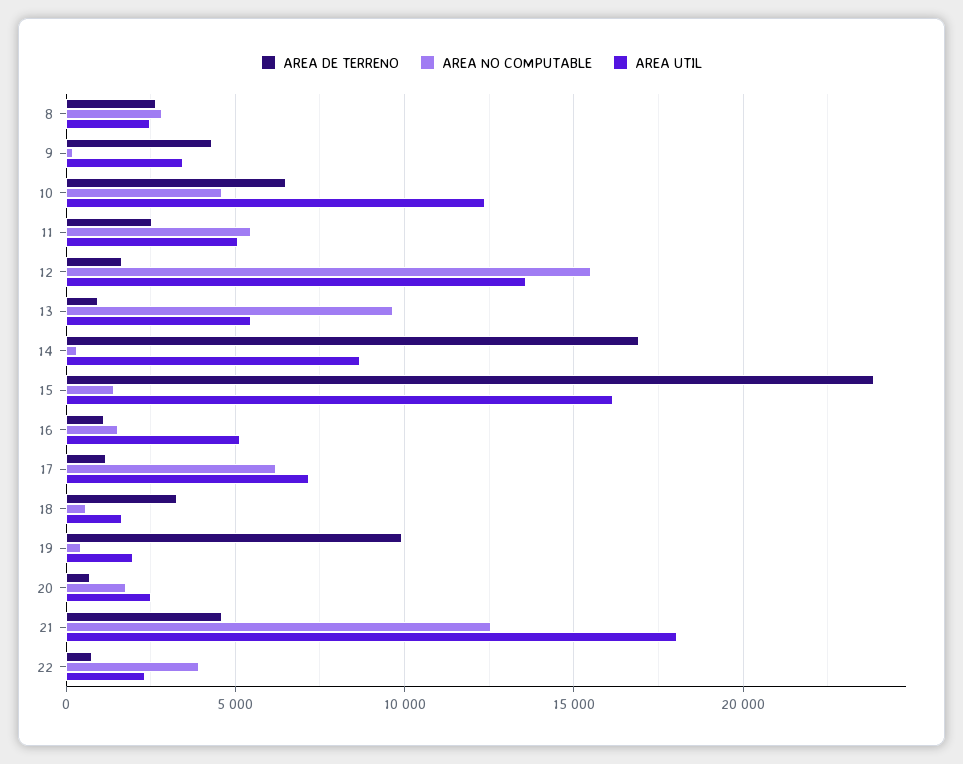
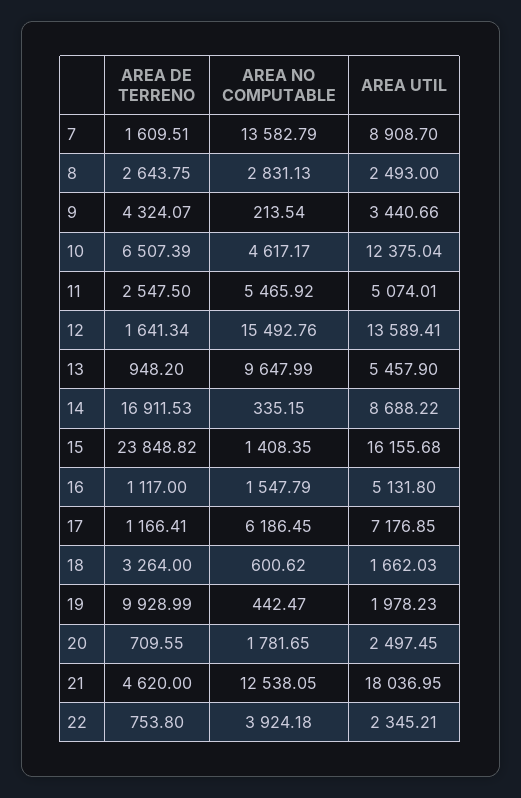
  {
    "AREA DE TERRENO": {
      "8": 2643.75,
      "9": 4324.07,
      "10": 6507.39,
      "11": 2547.5,
      "12": 1641.34,
      "13": 948.2,
      "14": 16911.53,
      "15": 23848.82,
      "16": 1117,
      "17": 1166.41,
      "18": 3264,
      "19": 9928.99,
      "20": 709.55,
      "21": 4620,
-     "22": 753.8
+     "22": 753.8,
+     "7": 1609.51
    },
    "AREA NO COMPUTABLE": {
      "8": 2831.13,
      "9": 213.54,
      "10": 4617.17,
      "11": 5465.92,
      "12": 15492.76,
      "13": 9647.99,
      "14": 335.15,
      "15": 1408.35,
      "16": 1547.79,
      "17": 6186.45,
      "18": 600.62,
      "19": 442.47,
      "20": 1781.65,
      "21": 12538.05,
-     "22": 3924.18
+     "22": 3924.18,
+     "7": 13582.79
    },
    "AREA UTIL": {
      "8": 2493,
      "9": 3440.66,
      "10": 12375.04,
      "11": 5074.01,
      "12": 13589.41,
      "13": 5457.9,
      "14": 8688.22,
      "15": 16155.68,
      "16": 5131.8,
      "17": 7176.85,
      "18": 1662.03,
      "19": 1978.23,
      "20": 2497.45,
      "21": 18036.95,
-     "22": 2345.21
+     "22": 2345.21,
+     "7": 8908.7
    }
  }

